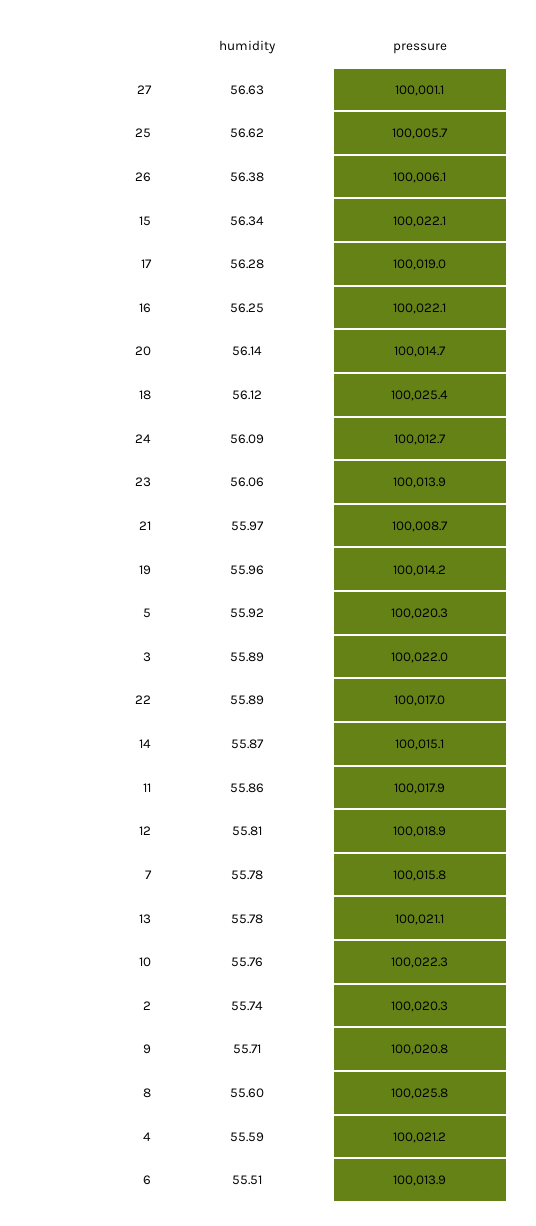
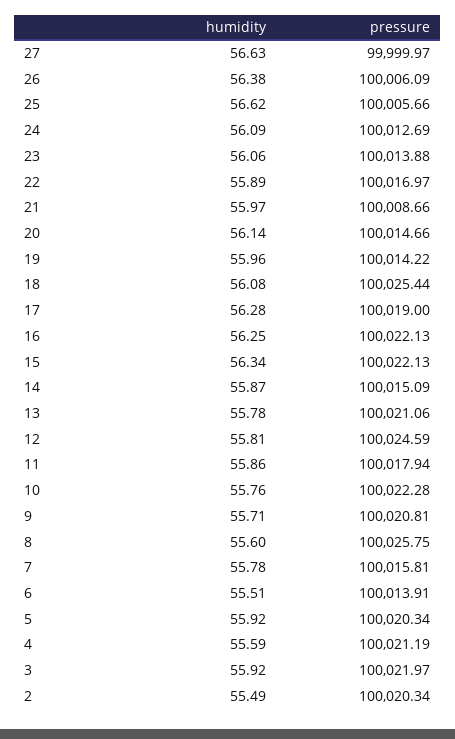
  {
    "humidity": {
      "27": 56.63,
      "25": 56.62,
      "26": 56.38,
      "15": 56.34,
      "17": 56.28,
      "16": 56.25,
      "20": 56.14,
-     "18": 56.12,
+     "18": 56.08,
      "24": 56.09,
      "23": 56.06,
      "21": 55.97,
      "19": 55.96,
      "5": 55.92,
-     "3": 55.89,
+     "3": 55.92,
      "22": 55.89,
      "14": 55.87,
      "11": 55.86,
      "12": 55.81,
      "7": 55.78,
      "13": 55.78,
      "10": 55.76,
-     "2": 55.74,
+     "2": 55.49,
      "9": 55.71,
      "8": 55.6,
      "4": 55.59,
      "6": 55.51
    },
    "pressure": {
-     "27": 100001.1,
+     "27": 99999.97,
      "25": 100005.66,
      "26": 100006.09,
      "15": 100022.13,
      "17": 100019,
      "16": 100022.13,
      "20": 100014.66,
      "18": 100025.44,
      "24": 100012.69,
      "23": 100013.88,
      "21": 100008.66,
      "19": 100014.22,
      "5": 100020.34,
      "3": 100021.97,
      "22": 100016.97,
      "14": 100015.09,
      "11": 100017.94,
-     "12": 100018.9,
+     "12": 100024.59,
      "7": 100015.81,
      "13": 100021.06,
      "10": 100022.28,
      "2": 100020.34,
      "9": 100020.81,
      "8": 100025.75,
      "4": 100021.19,
      "6": 100013.91
    }
  }

